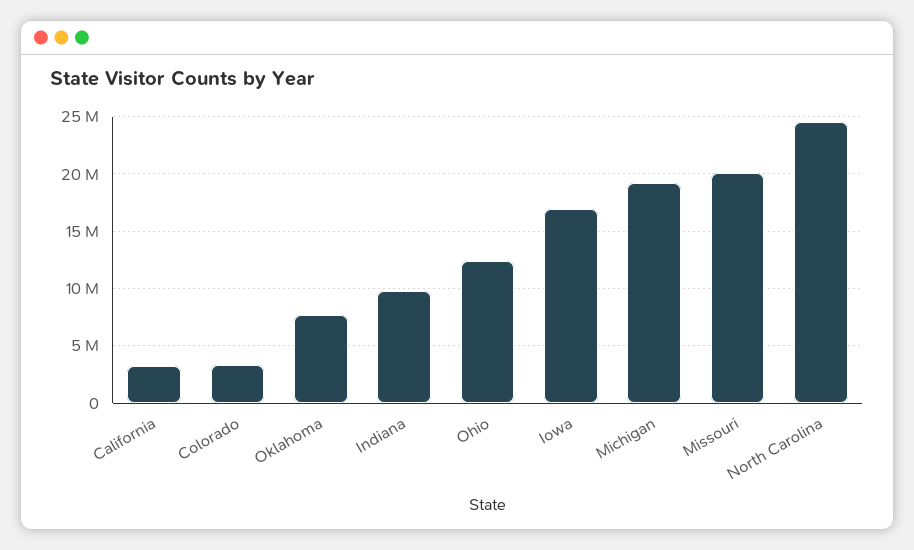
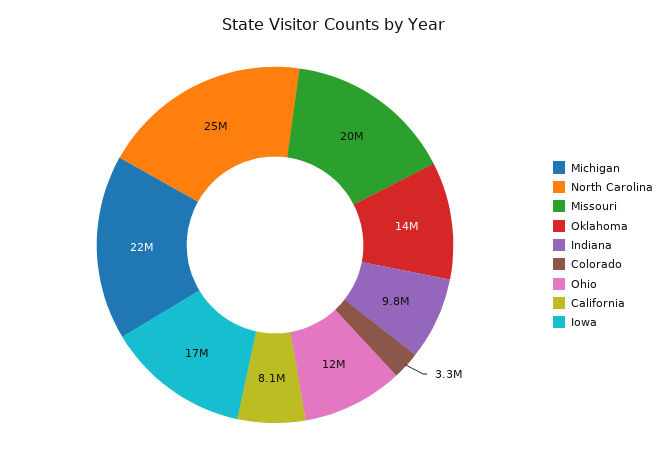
  {
-   "California": 3000000,
+   "California": 8100000,
    "Colorado": 3300000,
-   "Oklahoma": 8000000,
+   "Oklahoma": 14000000,
    "Indiana": 9800000,
    "Ohio": 12000000,
    "Iowa": 17000000,
-   "Michigan": 19000000,
+   "Michigan": 22000000,
    "Missouri": 20000000,
    "North Carolina": 25000000
  }

